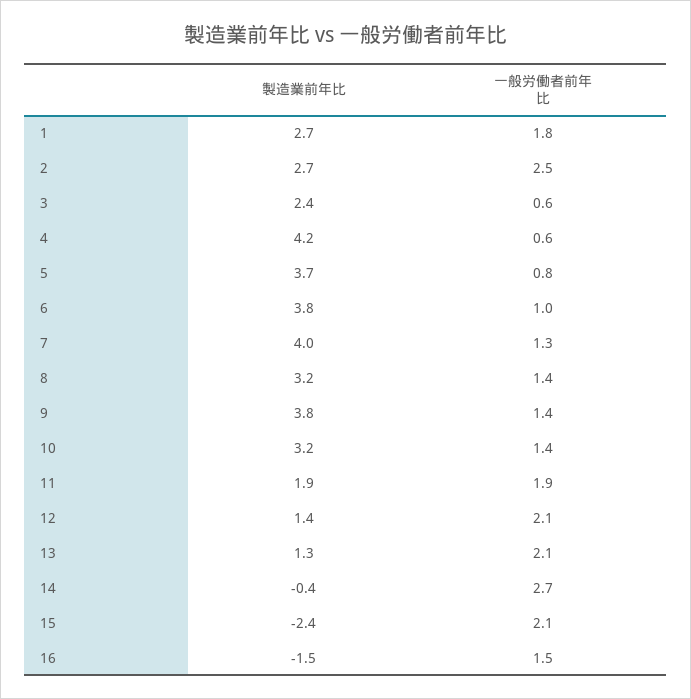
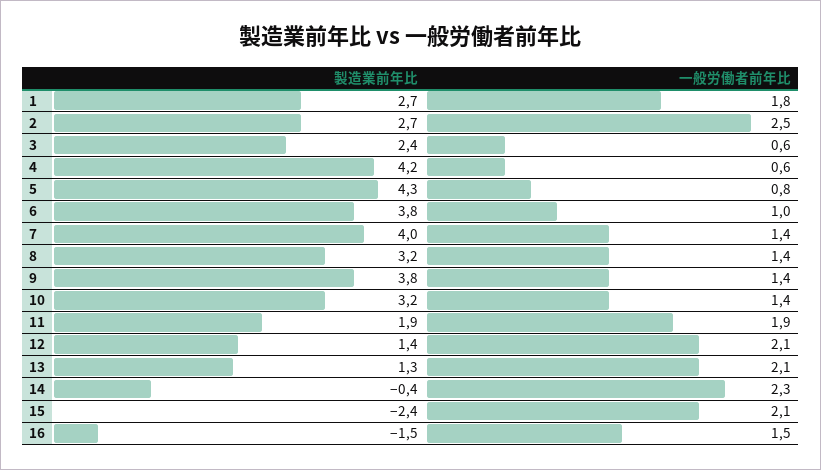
  {
    "製造業前年比": {
      "1": 2.7,
      "2": 2.7,
      "3": 2.4,
      "4": 4.2,
-     "5": 3.7,
+     "5": 4.3,
      "6": 3.8,
      "7": 4,
      "8": 3.2,
      "9": 3.8,
      "10": 3.2,
      "11": 1.9,
      "12": 1.4,
      "13": 1.3,
      "14": -0.4,
      "15": -2.4,
      "16": -1.5
    },
    "一般労働者前年比": {
      "1": 1.8,
      "2": 2.5,
      "3": 0.6,
      "4": 0.6,
      "5": 0.8,
      "6": 1,
-     "7": 1.3,
+     "7": 1.4,
      "8": 1.4,
      "9": 1.4,
      "10": 1.4,
      "11": 1.9,
      "12": 2.1,
      "13": 2.1,
-     "14": 2.7,
+     "14": 2.3,
      "15": 2.1,
      "16": 1.5
    }
  }

